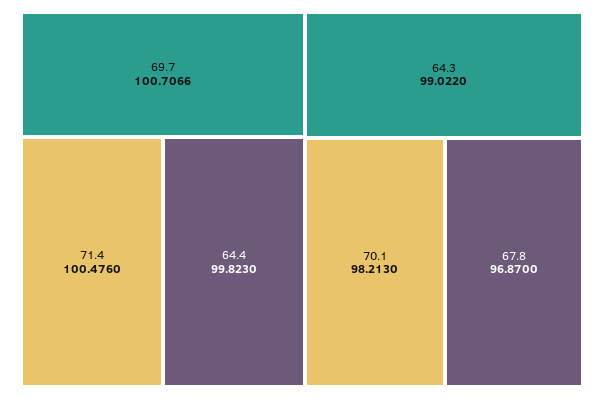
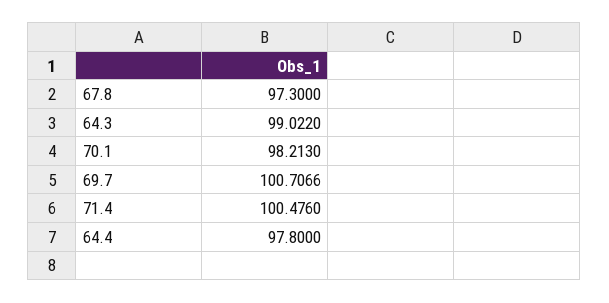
  {
    "69.7": 100.7066,
    "71.4": 100.476,
-   "64.4": 99.823,
+   "64.4": 97.8,
    "64.3": 99.022,
    "70.1": 98.213,
-   "67.8": 96.87
+   "67.8": 97.3
  }

